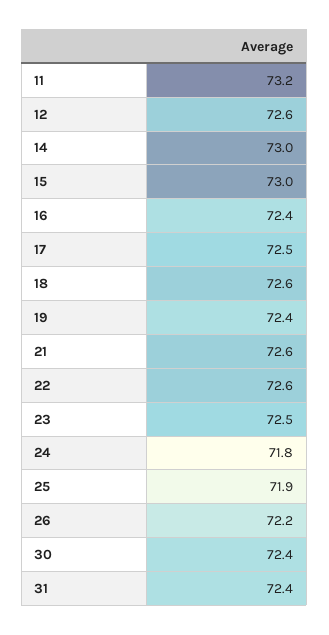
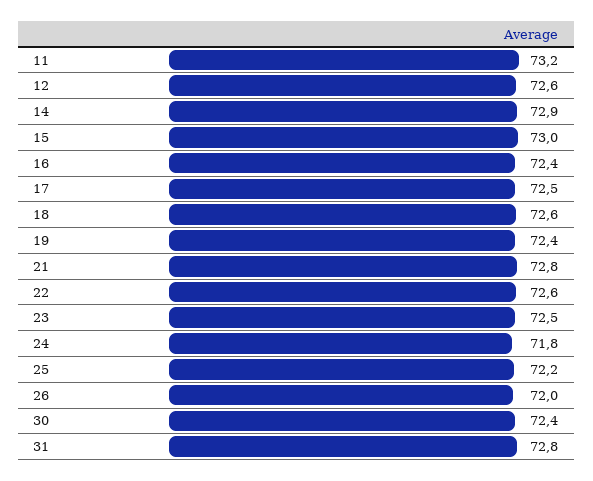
  {
    "11": 73.2,
    "12": 72.6,
-   "14": 73,
+   "14": 72.9,
    "15": 73,
    "16": 72.4,
    "17": 72.5,
    "18": 72.6,
    "19": 72.4,
-   "21": 72.6,
+   "21": 72.8,
    "22": 72.6,
    "23": 72.5,
    "24": 71.8,
-   "25": 71.9,
+   "25": 72.2,
-   "26": 72.2,
+   "26": 72,
    "30": 72.4,
-   "31": 72.4
+   "31": 72.8
  }

